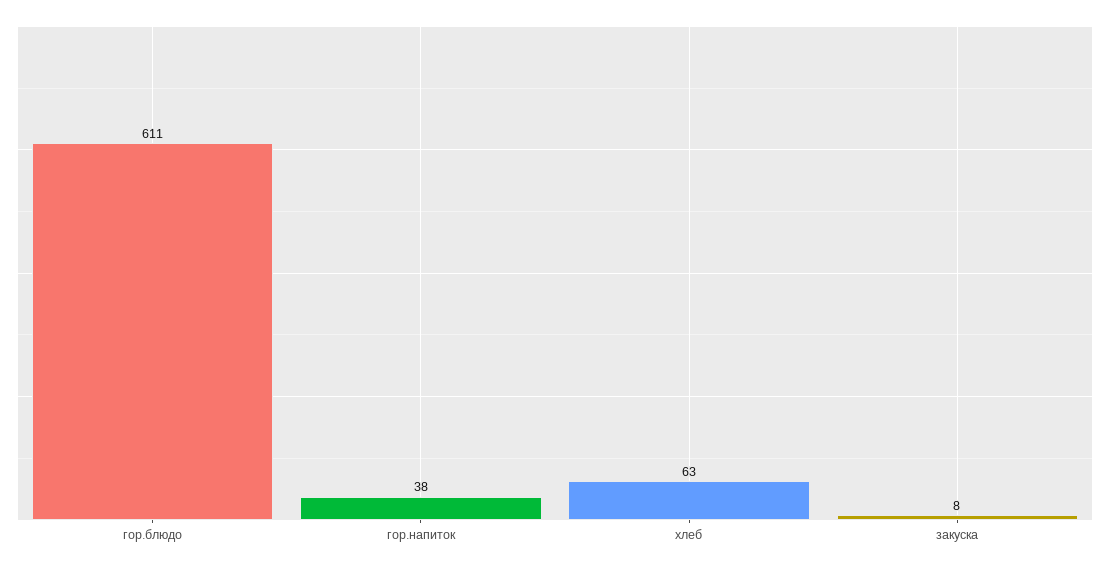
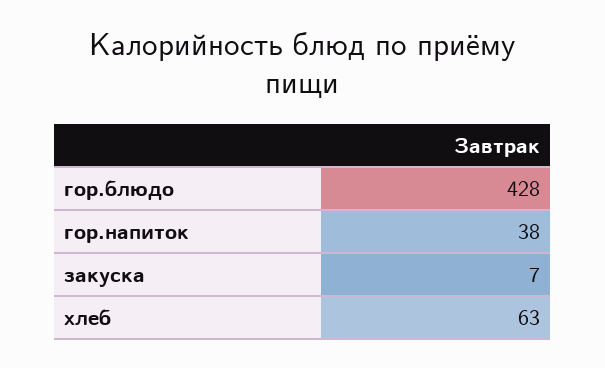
  {
-   "гор.блюдо": 611,
+   "гор.блюдо": 428,
    "гор.напиток": 38,
    "хлеб": 63,
-   "закуска": 8
+   "закуска": 7
  }

